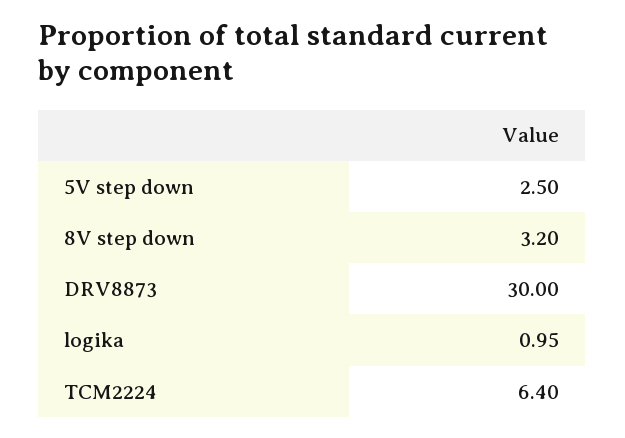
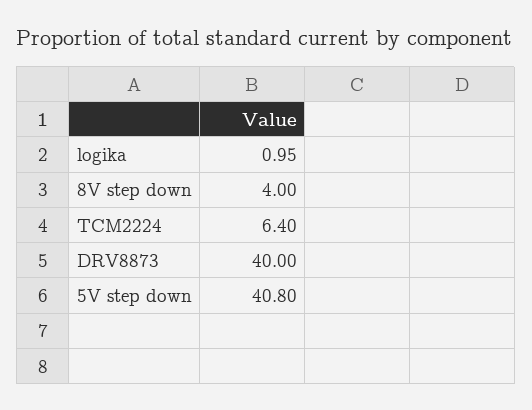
  {
-   "5V step down": 2.5,
+   "5V step down": 40.8,
-   "8V step down": 3.2,
+   "8V step down": 4,
-   "DRV8873": 30,
+   "DRV8873": 40,
    "logika": 0.95,
    "TCM2224": 6.4
  }

